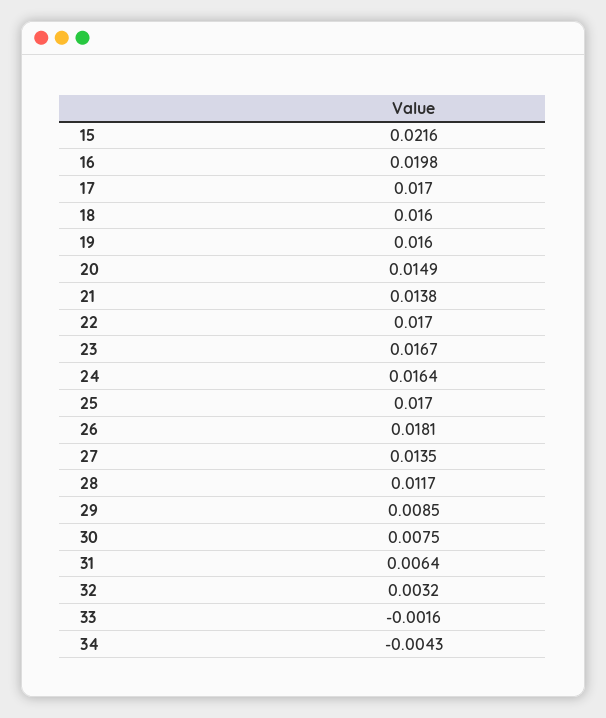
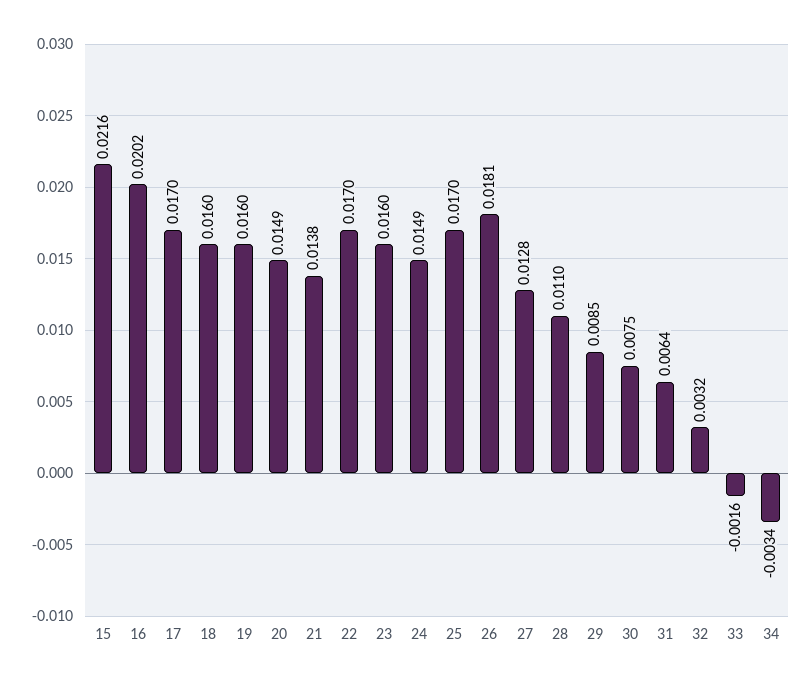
  {
    "15": 0.0216,
-   "16": 0.0198,
+   "16": 0.0202,
    "17": 0.017,
    "18": 0.016,
    "19": 0.016,
    "20": 0.0149,
    "21": 0.0138,
    "22": 0.017,
-   "23": 0.0167,
+   "23": 0.016,
-   "24": 0.0164,
+   "24": 0.0149,
    "25": 0.017,
    "26": 0.0181,
-   "27": 0.0135,
+   "27": 0.0128,
-   "28": 0.0117,
+   "28": 0.011,
    "29": 0.0085,
    "30": 0.0075,
    "31": 0.0064,
    "32": 0.0032,
    "33": -0.0016,
-   "34": -0.0043
+   "34": -0.0034
  }

